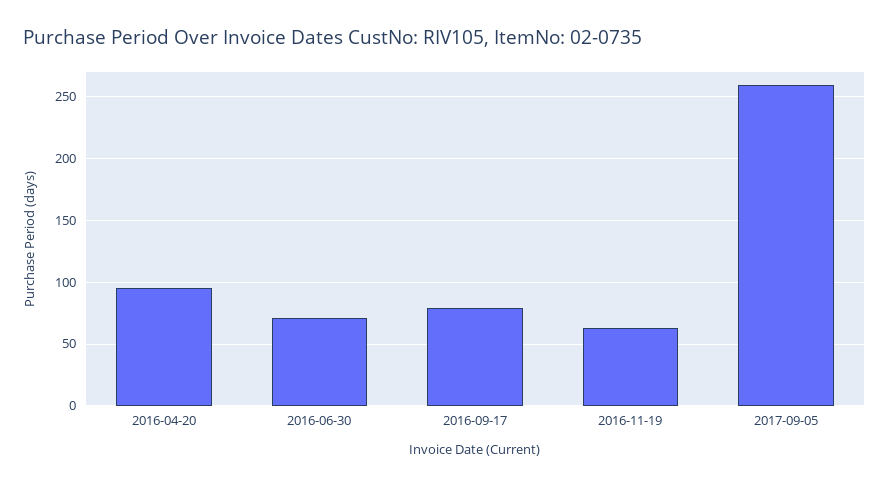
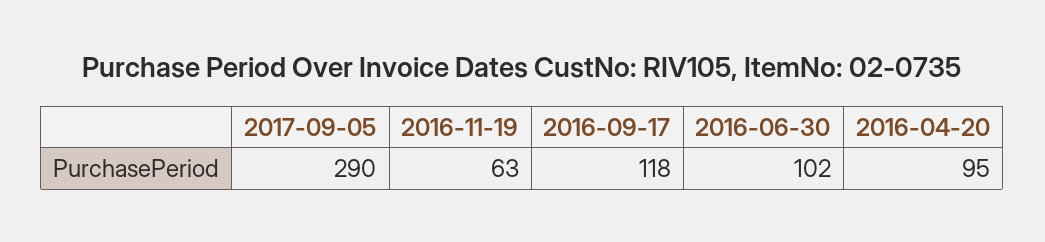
  {
    "2016-04-20": 95,
-   "2016-06-30": 70,
+   "2016-06-30": 102,
-   "2016-09-17": 80,
+   "2016-09-17": 118,
    "2016-11-19": 63,
-   "2017-09-05": 260
+   "2017-09-05": 290
  }

